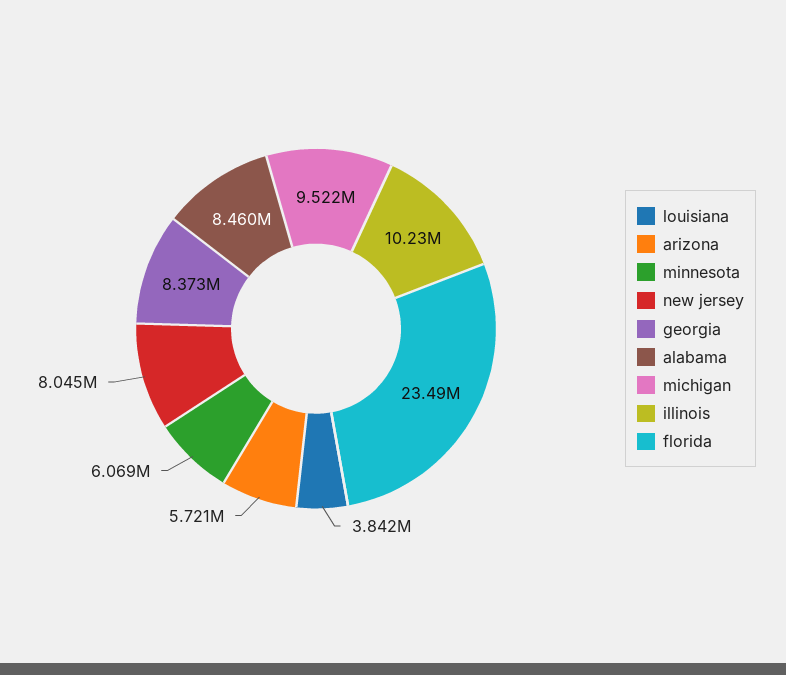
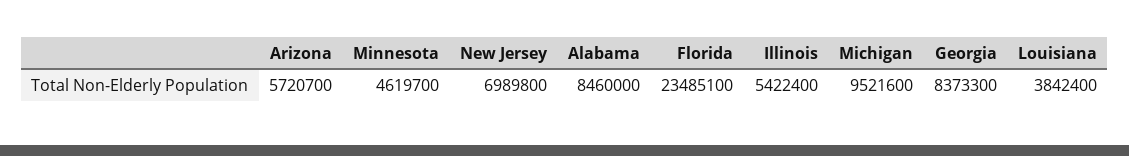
  {
    "louisiana": 3842400,
    "arizona": 5720700,
-   "minnesota": 6069000,
+   "minnesota": 4619700,
-   "new jersey": 8045000,
+   "new jersey": 6989800,
    "georgia": 8373300,
    "alabama": 8460000,
    "michigan": 9521600,
-   "illinois": 10230000,
+   "illinois": 5422400,
    "florida": 23485100
  }

